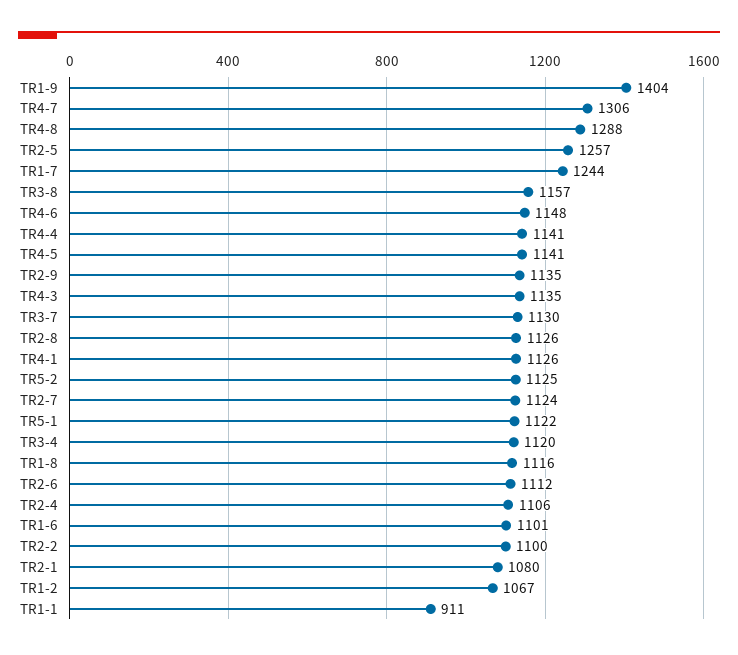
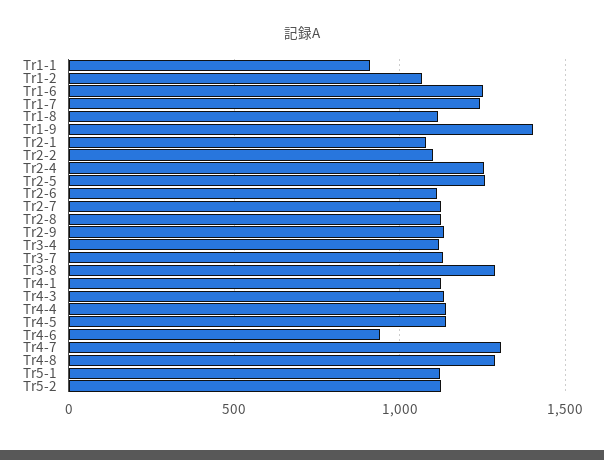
  {
    "TR1-9": 1404,
    "TR4-7": 1306,
    "TR4-8": 1288,
    "TR2-5": 1257,
    "TR1-7": 1244,
-   "TR3-8": 1157,
+   "TR3-8": 1300,
-   "TR4-6": 1148,
+   "TR4-6": 950,
    "TR4-4": 1141,
    "TR4-5": 1141,
    "TR2-9": 1135,
    "TR4-3": 1135,
    "TR3-7": 1130,
    "TR2-8": 1126,
    "TR4-1": 1126,
    "TR5-2": 1125,
    "TR2-7": 1124,
    "TR5-1": 1122,
    "TR3-4": 1120,
    "TR1-8": 1116,
    "TR2-6": 1112,
-   "TR2-4": 1106,
+   "TR2-4": 1250,
-   "TR1-6": 1101,
+   "TR1-6": 1250,
    "TR2-2": 1100,
    "TR2-1": 1080,
    "TR1-2": 1067,
    "TR1-1": 911
  }

